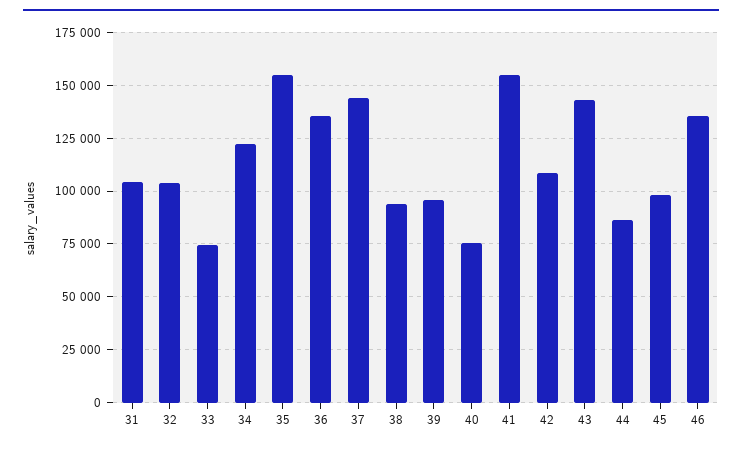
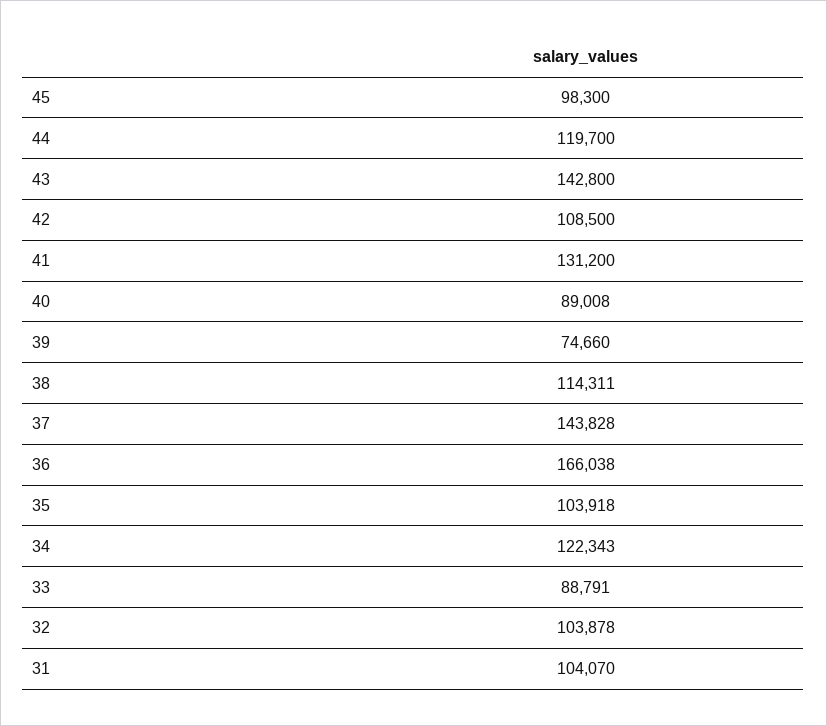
  {
    "31": 104070,
    "32": 103878,
-   "33": 75000,
+   "33": 88791,
    "34": 122343,
-   "35": 155000,
+   "35": 103918,
-   "36": 135000,
+   "36": 166038,
    "37": 143828,
-   "38": 95000,
+   "38": 114311,
-   "39": 95000,
+   "39": 74660,
-   "40": 75000,
+   "40": 89008,
-   "41": 155000,
+   "41": 131200,
    "42": 108500,
    "43": 142800,
-   "44": 85000,
+   "44": 119700,
-   "45": 98300,
+   "45": 98300
-   "46": 135000
  }

